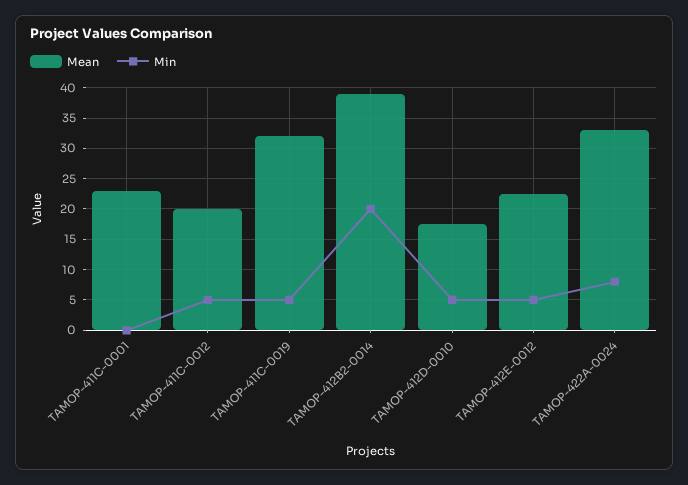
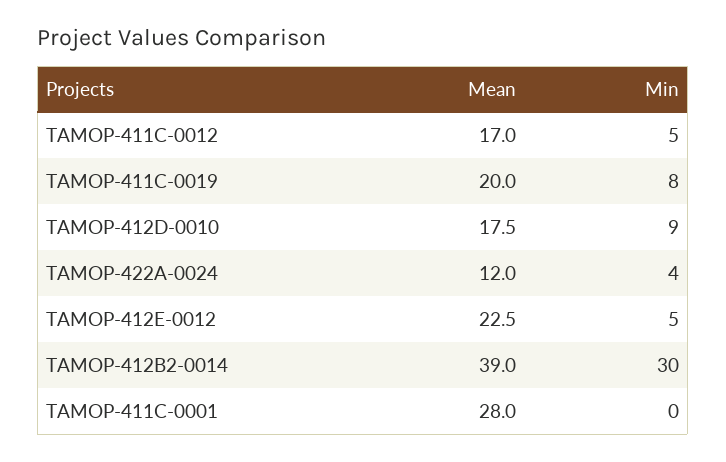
  {
    "Mean": {
-     "TAMOP-411C-0001": 23,
+     "TAMOP-411C-0001": 28,
-     "TAMOP-411C-0012": 20,
+     "TAMOP-411C-0012": 17,
-     "TAMOP-411C-0019": 32,
+     "TAMOP-411C-0019": 20,
      "TAMOP-412B2-0014": 39,
      "TAMOP-412D-0010": 17.5,
      "TAMOP-412E-0012": 22.5,
-     "TAMOP-422A-0024": 33
+     "TAMOP-422A-0024": 12
    },
    "Min": {
      "TAMOP-411C-0001": 0,
      "TAMOP-411C-0012": 5,
-     "TAMOP-411C-0019": 5,
+     "TAMOP-411C-0019": 8,
-     "TAMOP-412B2-0014": 20,
+     "TAMOP-412B2-0014": 30,
-     "TAMOP-412D-0010": 5,
+     "TAMOP-412D-0010": 9,
      "TAMOP-412E-0012": 5,
-     "TAMOP-422A-0024": 8
+     "TAMOP-422A-0024": 4
    }
  }

